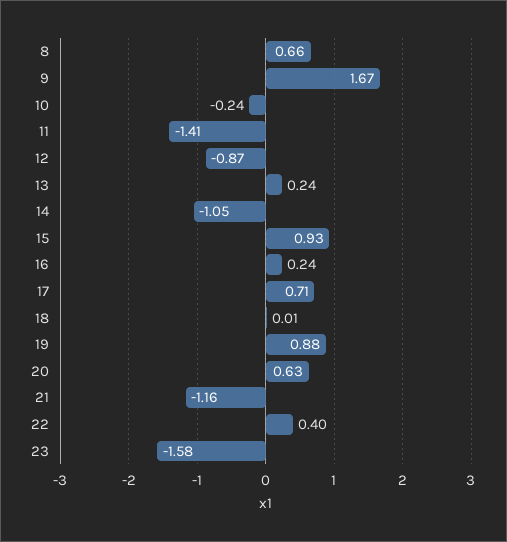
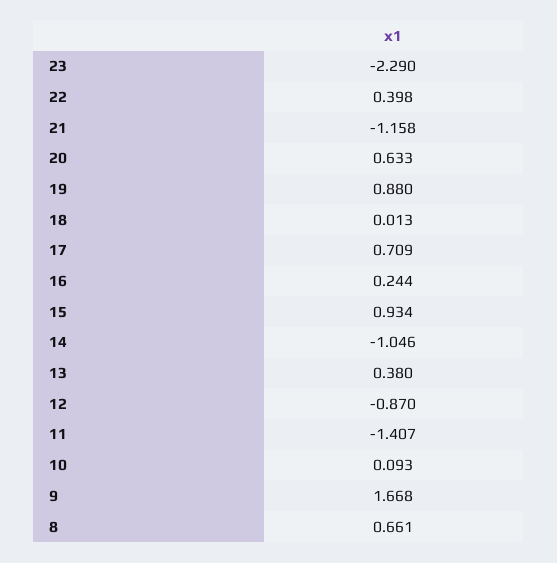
  {
    "8": 0.661,
    "9": 1.668,
-   "10": -0.24,
+   "10": 0.093,
    "11": -1.407,
    "12": -0.87,
-   "13": 0.24,
+   "13": 0.38,
    "14": -1.046,
    "15": 0.934,
    "16": 0.244,
    "17": 0.709,
    "18": 0.013,
    "19": 0.88,
    "20": 0.633,
    "21": -1.158,
    "22": 0.398,
-   "23": -1.58
+   "23": -2.29
  }

